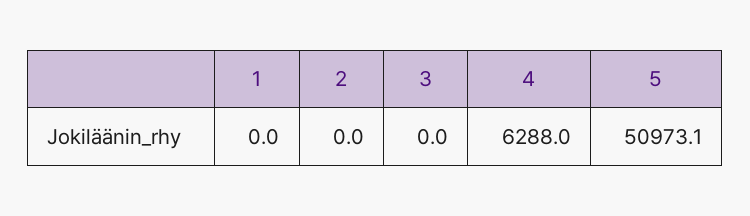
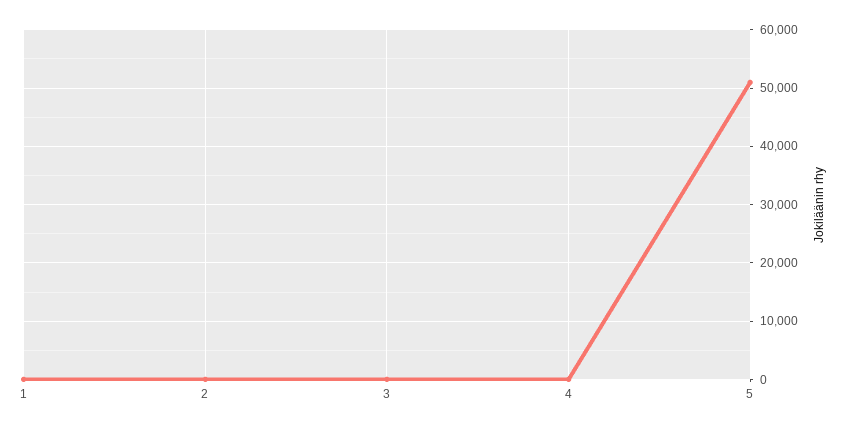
  {
    "1": 0,
    "2": 0,
    "3": 0,
-   "4": 6288,
+   "4": 0,
    "5": 50973.1
  }

